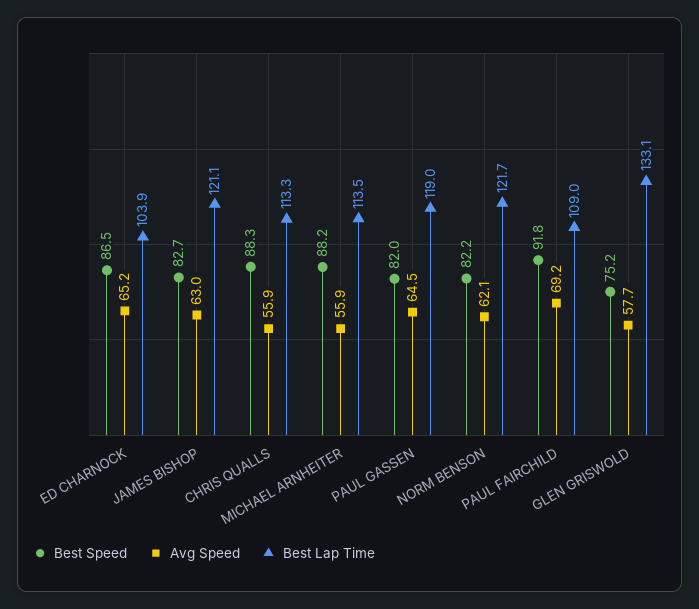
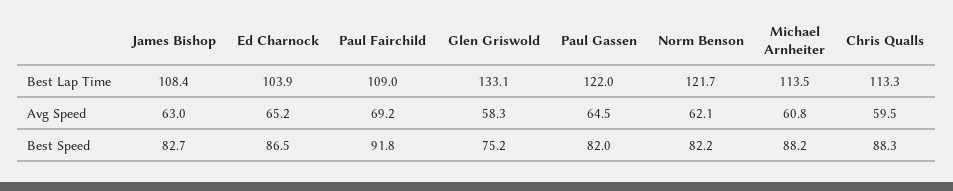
  {
    "Best Speed": {
      "ED CHARNOCK": 86.5,
      "JAMES BISHOP": 82.7,
      "CHRIS QUALLS": 88.3,
      "MICHAEL ARNHEITER": 88.2,
      "PAUL GASSEN": 82,
      "NORM BENSON": 82.2,
      "PAUL FAIRCHILD": 91.8,
      "GLEN GRISWOLD": 75.2
    },
    "Avg Speed": {
      "ED CHARNOCK": 65.2,
      "JAMES BISHOP": 63,
-     "CHRIS QUALLS": 55.9,
+     "CHRIS QUALLS": 59.5,
-     "MICHAEL ARNHEITER": 55.9,
+     "MICHAEL ARNHEITER": 60.8,
      "PAUL GASSEN": 64.5,
      "NORM BENSON": 62.1,
      "PAUL FAIRCHILD": 69.2,
-     "GLEN GRISWOLD": 57.7
+     "GLEN GRISWOLD": 58.3
    },
    "Best Lap Time": {
      "ED CHARNOCK": 103.9,
-     "JAMES BISHOP": 121.1,
+     "JAMES BISHOP": 108.4,
      "CHRIS QUALLS": 113.3,
      "MICHAEL ARNHEITER": 113.5,
-     "PAUL GASSEN": 119,
+     "PAUL GASSEN": 122,
      "NORM BENSON": 121.7,
      "PAUL FAIRCHILD": 109,
      "GLEN GRISWOLD": 133.1
    }
  }

